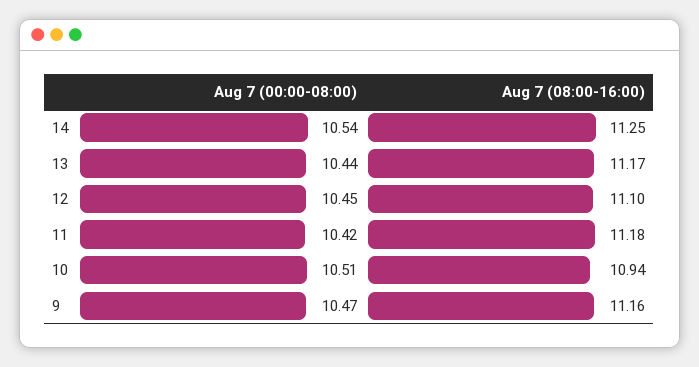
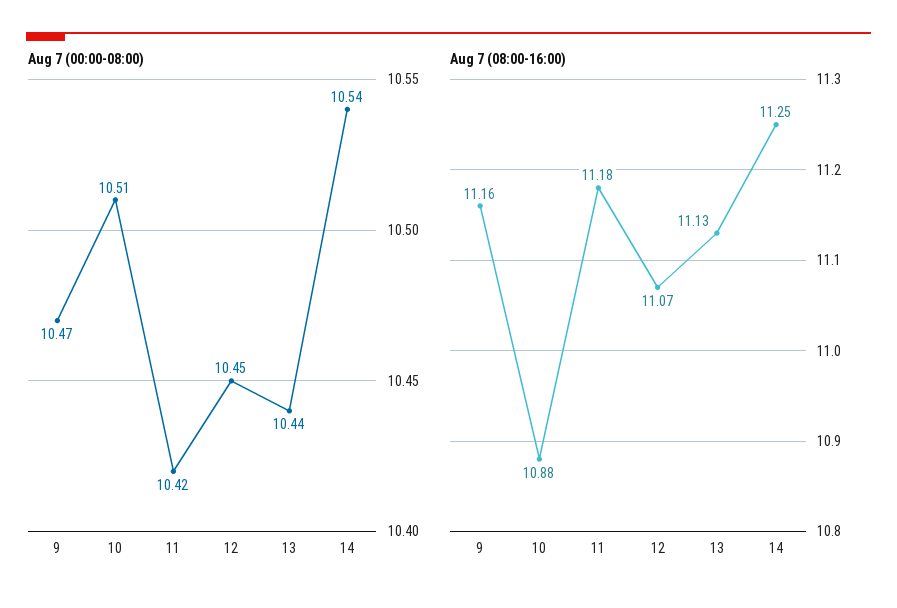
  {
    "Aug 7 (00:00-08:00)": {
      "14": 10.54,
      "13": 10.44,
      "12": 10.45,
      "11": 10.42,
      "10": 10.51,
      "9": 10.47
    },
    "Aug 7 (08:00-16:00)": {
      "14": 11.25,
-     "13": 11.17,
+     "13": 11.13,
-     "12": 11.1,
+     "12": 11.07,
      "11": 11.18,
-     "10": 10.94,
+     "10": 10.88,
      "9": 11.16
    }
  }

